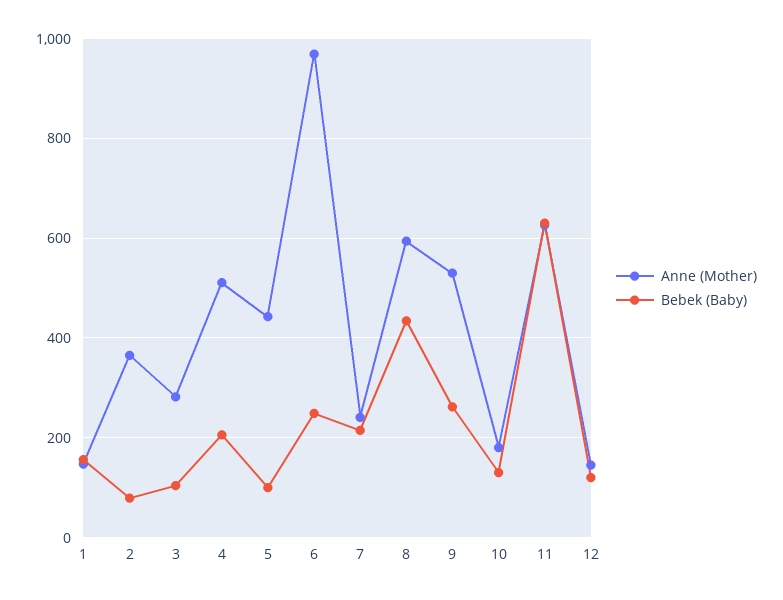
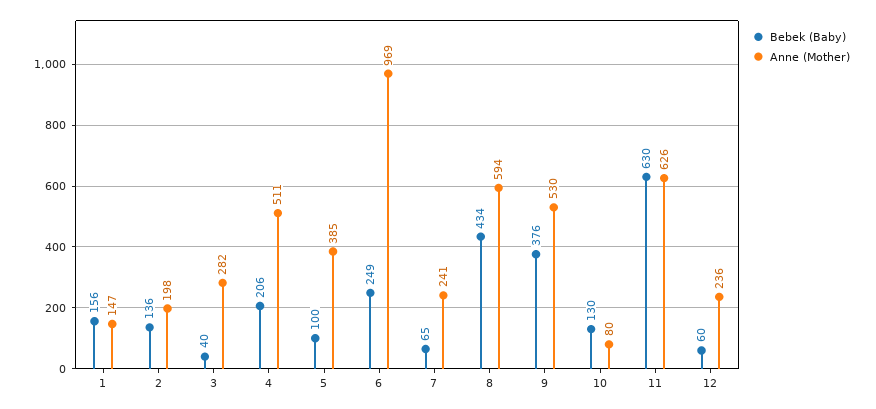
  {
    "Anne (Mother)": {
      "1": 147,
-     "2": 360,
+     "2": 198,
      "3": 282,
      "4": 511,
-     "5": 440,
+     "5": 385,
      "6": 969,
      "7": 241,
      "8": 594,
      "9": 530,
-     "10": 180,
+     "10": 80,
      "11": 626,
-     "12": 140
+     "12": 236
    },
    "Bebek (Baby)": {
      "1": 156,
-     "2": 80,
+     "2": 136,
-     "3": 100,
+     "3": 40,
      "4": 206,
      "5": 100,
      "6": 249,
-     "7": 220,
+     "7": 65,
      "8": 434,
-     "9": 260,
+     "9": 376,
      "10": 130,
      "11": 630,
-     "12": 120
+     "12": 60
    }
  }

